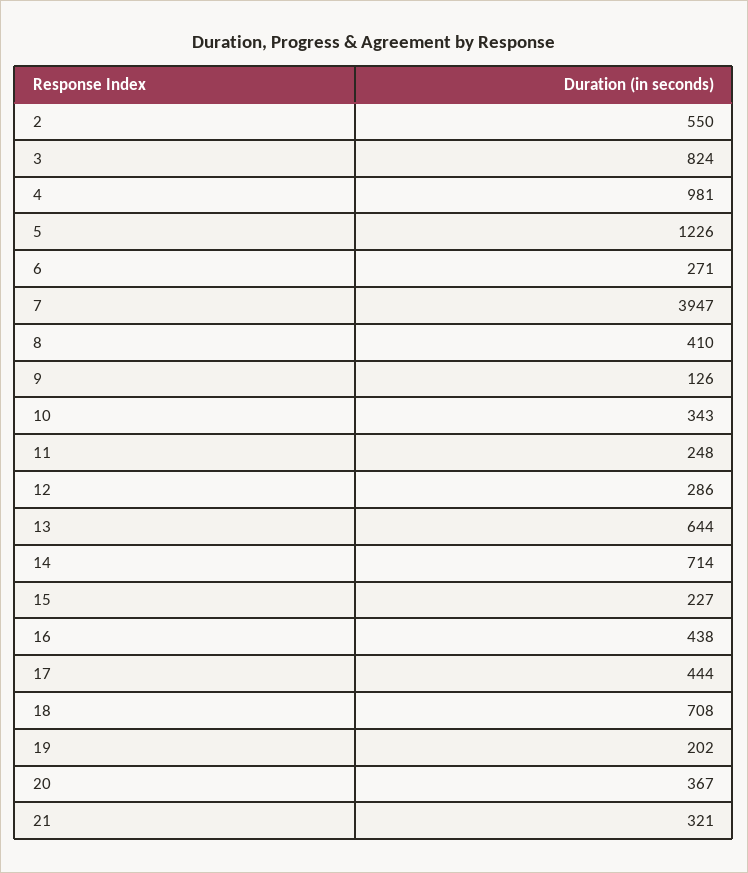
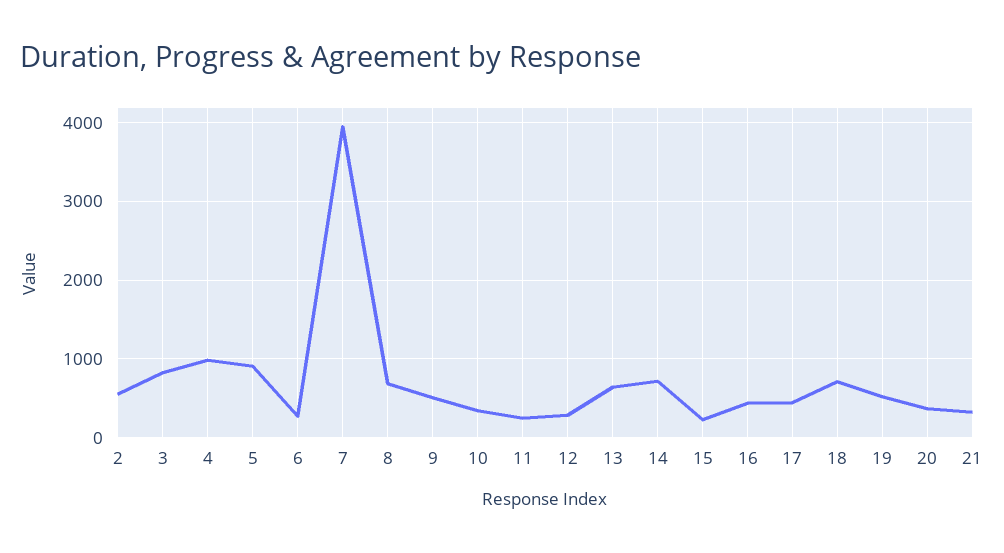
  {
    "2": 550,
    "3": 824,
    "4": 981,
-   "5": 1226,
+   "5": 900,
    "6": 271,
    "7": 3947,
-   "8": 410,
+   "8": 700,
-   "9": 126,
+   "9": 500,
    "10": 343,
    "11": 248,
    "12": 286,
    "13": 644,
    "14": 714,
    "15": 227,
    "16": 438,
    "17": 444,
    "18": 708,
-   "19": 202,
+   "19": 500,
    "20": 367,
    "21": 321
  }

